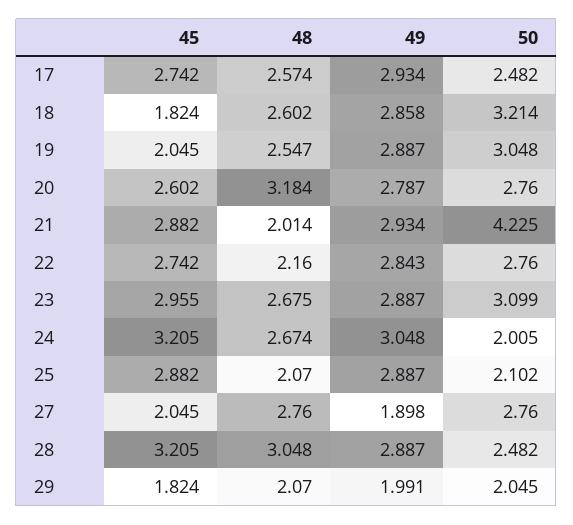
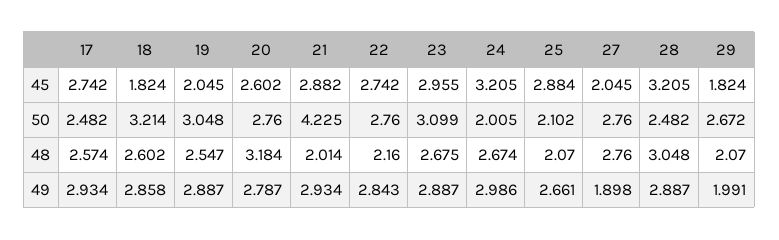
  {
    "45": {
      "17": 2.742,
      "18": 1.824,
      "19": 2.045,
      "20": 2.602,
      "21": 2.882,
      "22": 2.742,
      "23": 2.955,
      "24": 3.205,
-     "25": 2.882,
+     "25": 2.884,
      "27": 2.045,
      "28": 3.205,
      "29": 1.824
    },
    "48": {
      "17": 2.574,
      "18": 2.602,
      "19": 2.547,
      "20": 3.184,
      "21": 2.014,
      "22": 2.16,
      "23": 2.675,
      "24": 2.674,
      "25": 2.07,
      "27": 2.76,
      "28": 3.048,
      "29": 2.07
    },
    "49": {
      "17": 2.934,
      "18": 2.858,
      "19": 2.887,
      "20": 2.787,
      "21": 2.934,
      "22": 2.843,
      "23": 2.887,
-     "24": 3.048,
+     "24": 2.986,
-     "25": 2.887,
+     "25": 2.661,
      "27": 1.898,
      "28": 2.887,
      "29": 1.991
    },
    "50": {
      "17": 2.482,
      "18": 3.214,
      "19": 3.048,
      "20": 2.76,
      "21": 4.225,
      "22": 2.76,
      "23": 3.099,
      "24": 2.005,
      "25": 2.102,
      "27": 2.76,
      "28": 2.482,
-     "29": 2.045
+     "29": 2.672
    }
  }

